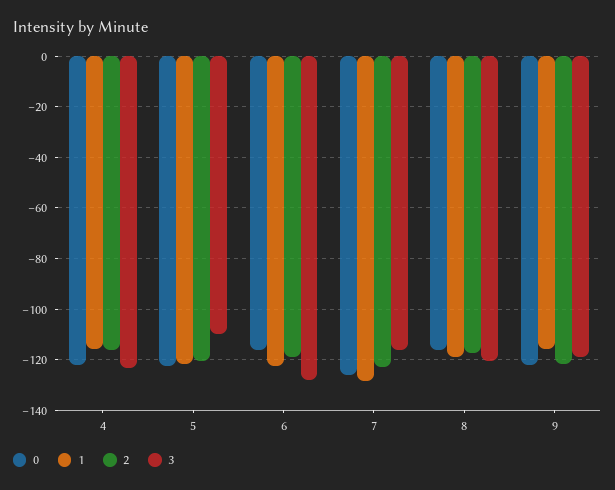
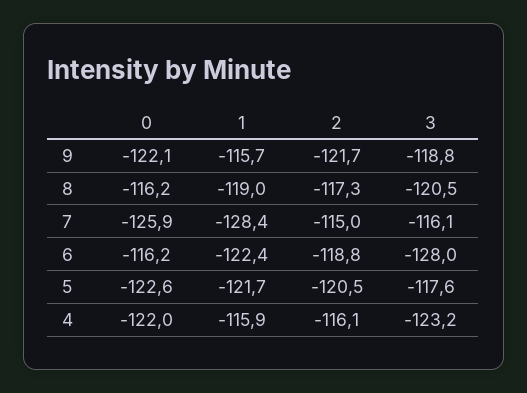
  {
    "0": {
      "4": -122,
      "5": -122.6,
      "6": -116.2,
      "7": -125.9,
      "8": -116.2,
      "9": -122.1
    },
    "1": {
      "4": -115.9,
      "5": -121.7,
      "6": -122.4,
      "7": -128.4,
      "8": -119,
      "9": -115.7
    },
    "2": {
      "4": -116.1,
      "5": -120.5,
      "6": -118.8,
-     "7": -122.5,
+     "7": -115,
      "8": -117.3,
      "9": -121.7
    },
    "3": {
      "4": -123.2,
-     "5": -110,
+     "5": -117.6,
      "6": -128,
      "7": -116.1,
      "8": -120.5,
      "9": -118.8
    }
  }

